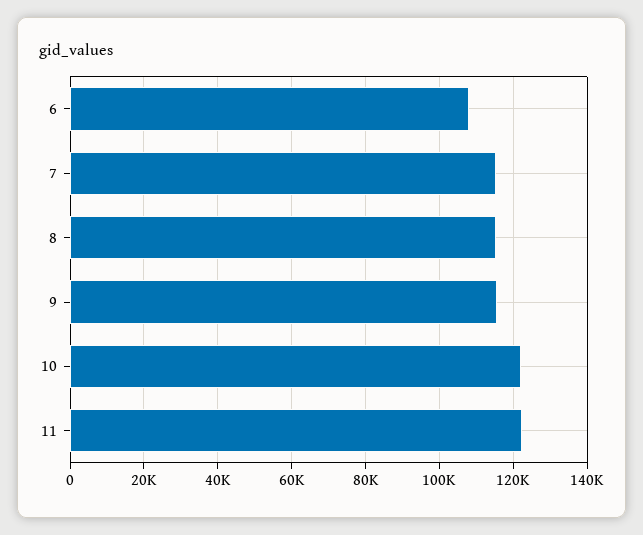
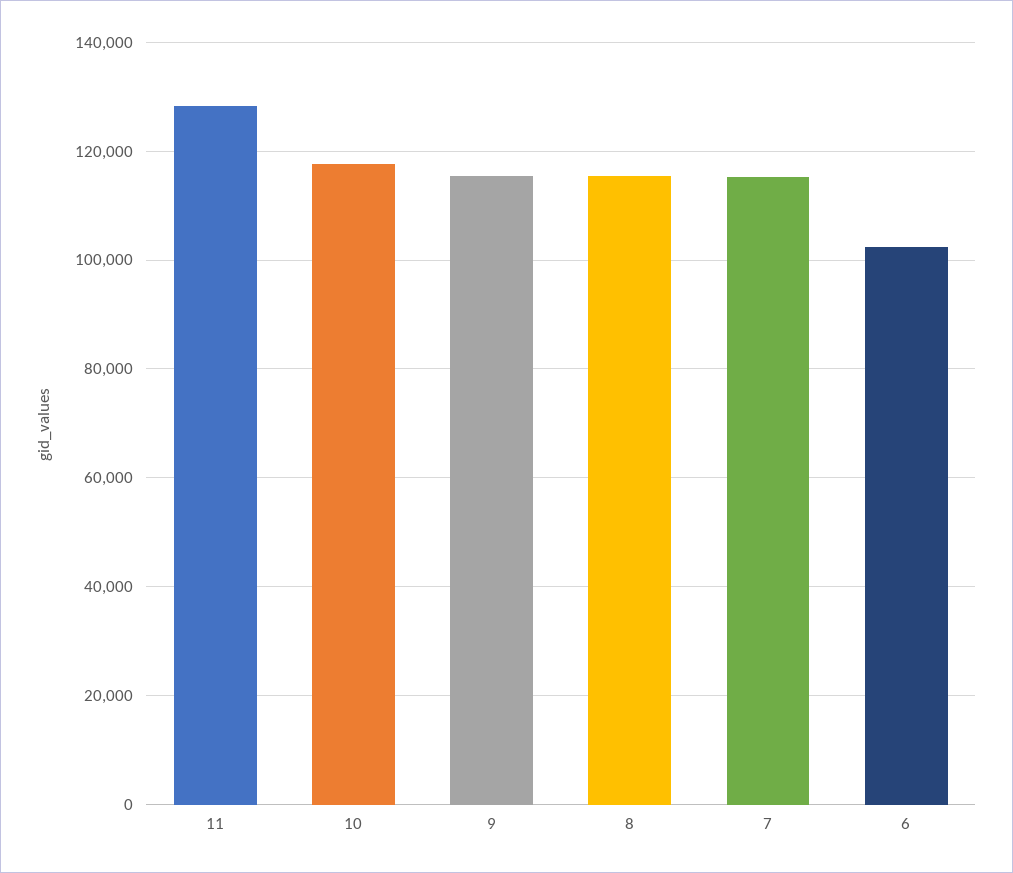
  {
-   "6": 108000,
+   "6": 102000,
    "7": 116000,
    "8": 116000,
    "9": 116000,
-   "10": 122000,
+   "10": 118000,
-   "11": 122000
+   "11": 128000
  }

